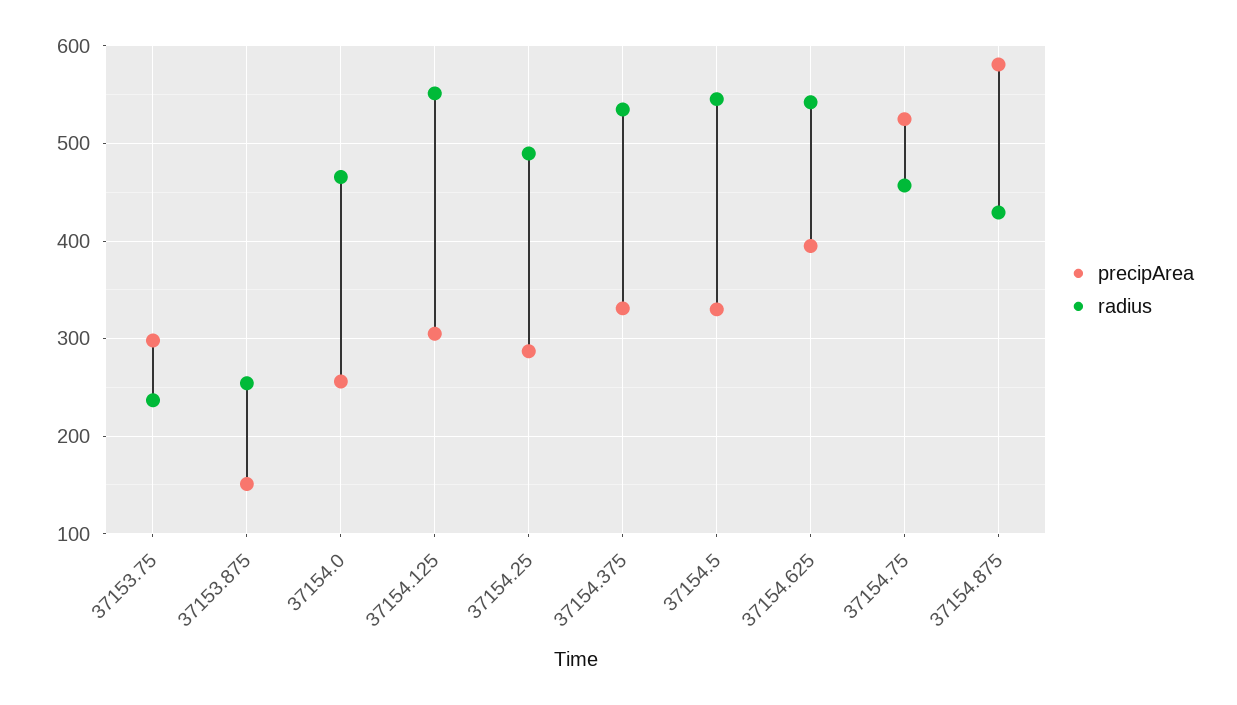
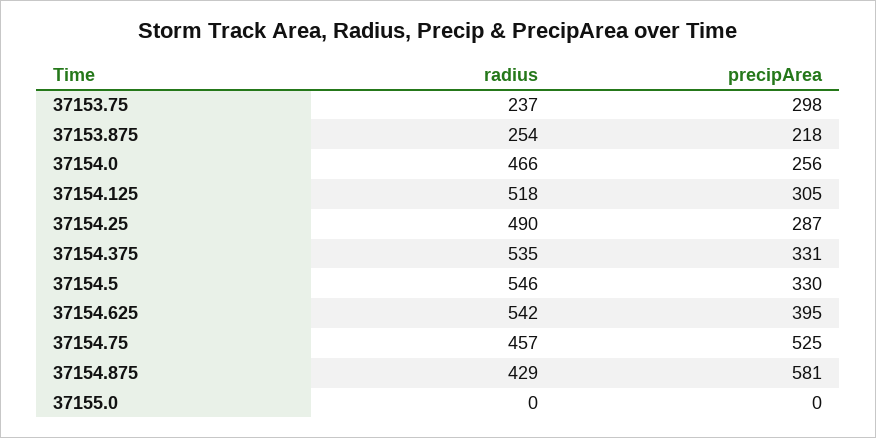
  {
    "precipArea": {
      "37153.75": 298,
-     "37153.875": 150,
+     "37153.875": 218,
      "37154.0": 256,
      "37154.125": 305,
      "37154.25": 287,
      "37154.375": 331,
      "37154.5": 330,
      "37154.625": 395,
      "37154.75": 525,
-     "37154.875": 581
+     "37154.875": 581,
+     "37155.0": 0
    },
    "radius": {
      "37153.75": 237,
      "37153.875": 254,
      "37154.0": 466,
-     "37154.125": 550,
+     "37154.125": 518,
      "37154.25": 490,
      "37154.375": 535,
      "37154.5": 546,
      "37154.625": 542,
      "37154.75": 457,
-     "37154.875": 429
+     "37154.875": 429,
+     "37155.0": 0
    }
  }

